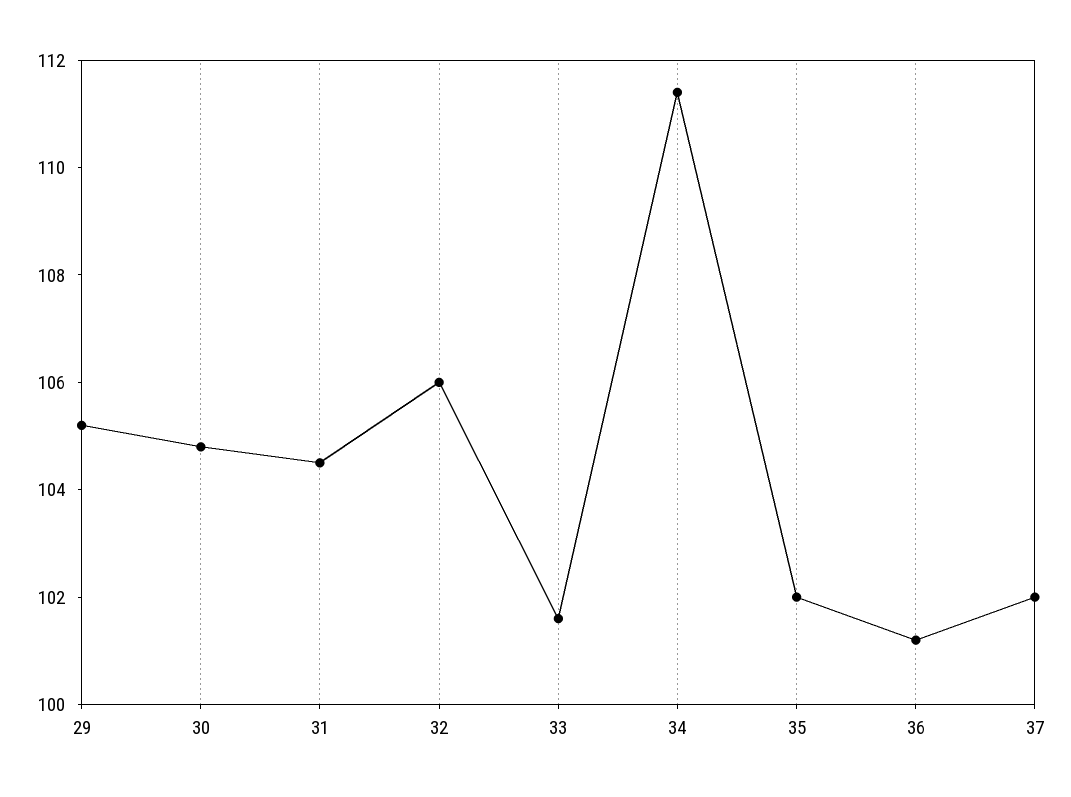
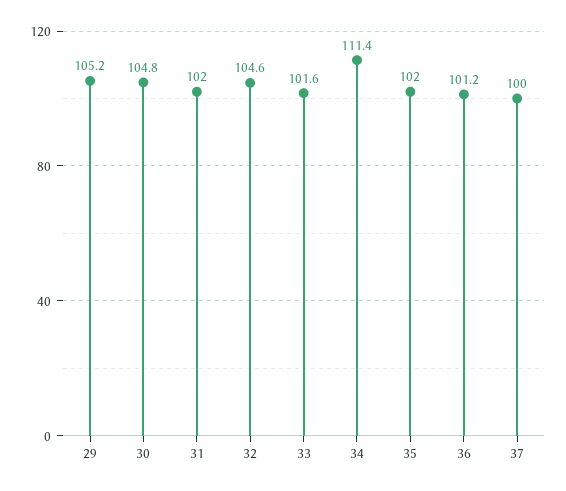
  {
    "29": 105.2,
    "30": 104.8,
-   "31": 104.5,
+   "31": 102,
-   "32": 106,
+   "32": 104.6,
    "33": 101.6,
    "34": 111.4,
    "35": 102,
    "36": 101.2,
-   "37": 102
+   "37": 100
  }

